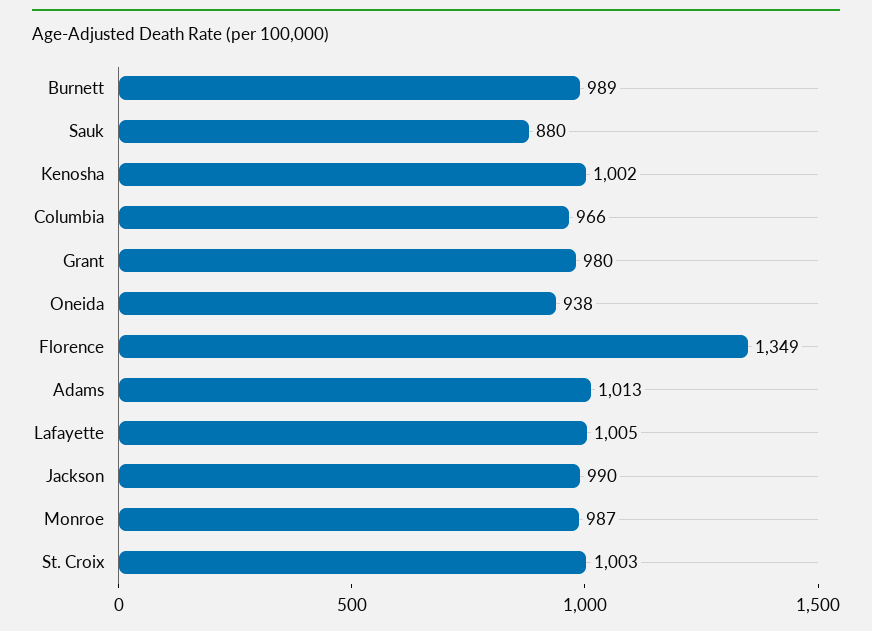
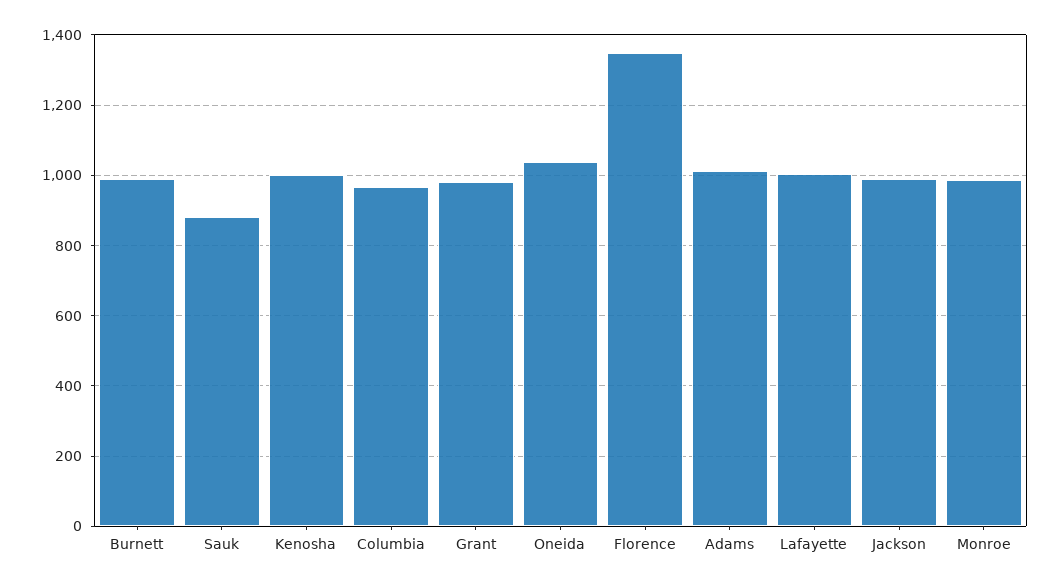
  {
    "Burnett": 989,
    "Sauk": 880,
    "Kenosha": 1002,
    "Columbia": 966,
    "Grant": 980,
-   "Oneida": 938,
+   "Oneida": 1040,
    "Florence": 1349,
    "Adams": 1013,
    "Lafayette": 1005,
    "Jackson": 990,
-   "Monroe": 987,
+   "Monroe": 987
-   "St. Croix": 1003
  }

